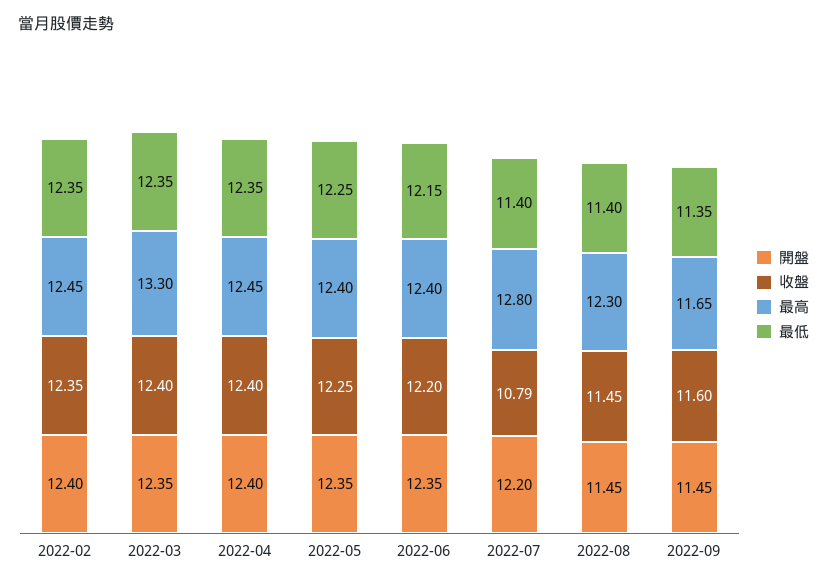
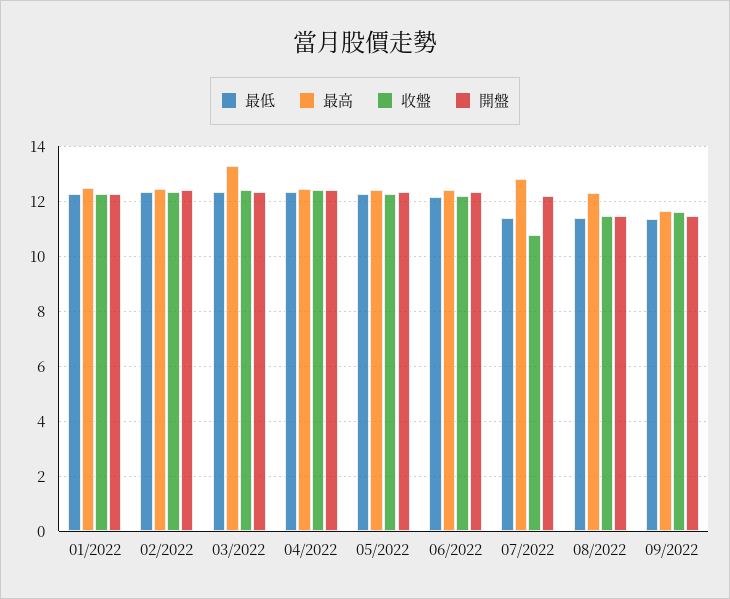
  {
    "開盤": {
      "2022-02": 12.4,
      "2022-03": 12.35,
      "2022-04": 12.4,
      "2022-05": 12.35,
      "2022-06": 12.35,
      "2022-07": 12.2,
      "2022-08": 11.45,
-     "2022-09": 11.45
+     "2022-09": 11.45,
+     "01/2022": 12.25
    },
    "收盤": {
      "2022-02": 12.35,
      "2022-03": 12.4,
      "2022-04": 12.4,
      "2022-05": 12.25,
      "2022-06": 12.2,
      "2022-07": 10.79,
      "2022-08": 11.45,
-     "2022-09": 11.6
+     "2022-09": 11.6,
+     "01/2022": 12.25
    },
    "最高": {
      "2022-02": 12.45,
      "2022-03": 13.3,
      "2022-04": 12.45,
      "2022-05": 12.4,
      "2022-06": 12.4,
      "2022-07": 12.8,
      "2022-08": 12.3,
-     "2022-09": 11.65
+     "2022-09": 11.65,
+     "01/2022": 12.5
    },
    "最低": {
      "2022-02": 12.35,
      "2022-03": 12.35,
      "2022-04": 12.35,
      "2022-05": 12.25,
      "2022-06": 12.15,
      "2022-07": 11.4,
      "2022-08": 11.4,
-     "2022-09": 11.35
+     "2022-09": 11.35,
+     "01/2022": 12.25
    }
  }

